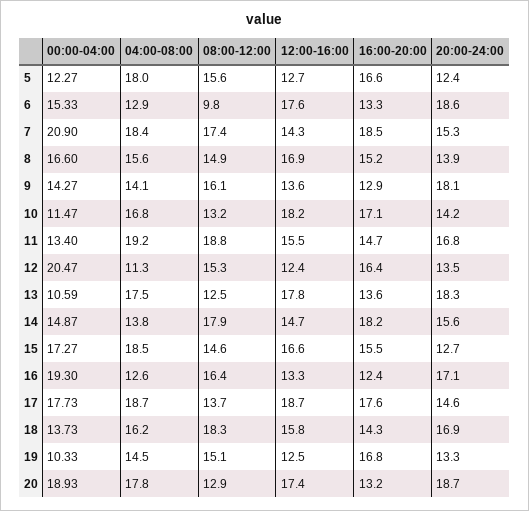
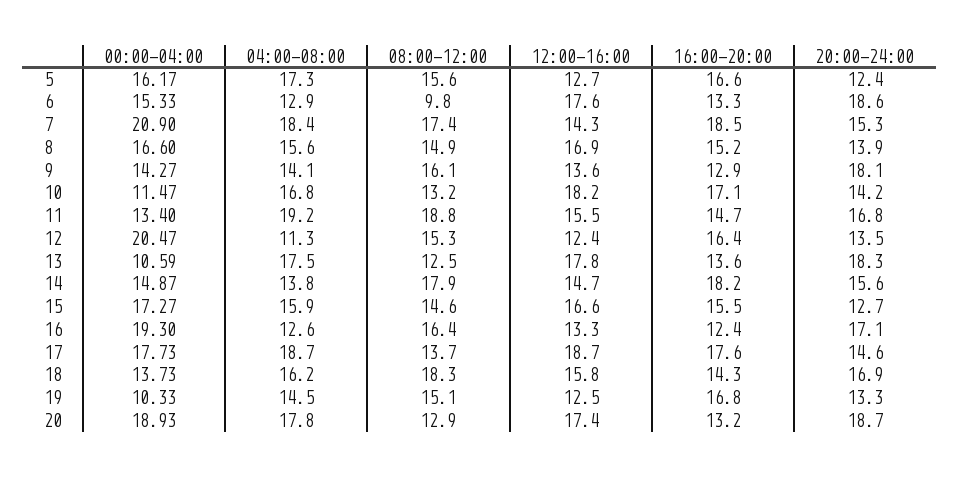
  {
    "00:00-04:00": {
-     "5": 12.27,
+     "5": 16.17,
      "6": 15.33,
      "7": 20.9,
      "8": 16.6,
      "9": 14.27,
      "10": 11.47,
      "11": 13.4,
      "12": 20.47,
      "13": 10.59,
      "14": 14.87,
      "15": 17.27,
      "16": 19.3,
      "17": 17.73,
      "18": 13.73,
      "19": 10.33,
      "20": 18.93
    },
    "04:00-08:00": {
-     "5": 18,
+     "5": 17.3,
      "6": 12.9,
      "7": 18.4,
      "8": 15.6,
      "9": 14.1,
      "10": 16.8,
      "11": 19.2,
      "12": 11.3,
      "13": 17.5,
      "14": 13.8,
-     "15": 18.5,
+     "15": 15.9,
      "16": 12.6,
      "17": 18.7,
      "18": 16.2,
      "19": 14.5,
      "20": 17.8
    },
    "08:00-12:00": {
      "5": 15.6,
      "6": 9.8,
      "7": 17.4,
      "8": 14.9,
      "9": 16.1,
      "10": 13.2,
      "11": 18.8,
      "12": 15.3,
      "13": 12.5,
      "14": 17.9,
      "15": 14.6,
      "16": 16.4,
      "17": 13.7,
      "18": 18.3,
      "19": 15.1,
      "20": 12.9
    },
    "12:00-16:00": {
      "5": 12.7,
      "6": 17.6,
      "7": 14.3,
      "8": 16.9,
      "9": 13.6,
      "10": 18.2,
      "11": 15.5,
      "12": 12.4,
      "13": 17.8,
      "14": 14.7,
      "15": 16.6,
      "16": 13.3,
      "17": 18.7,
      "18": 15.8,
      "19": 12.5,
      "20": 17.4
    },
    "16:00-20:00": {
      "5": 16.6,
      "6": 13.3,
      "7": 18.5,
      "8": 15.2,
      "9": 12.9,
      "10": 17.1,
      "11": 14.7,
      "12": 16.4,
      "13": 13.6,
      "14": 18.2,
      "15": 15.5,
      "16": 12.4,
      "17": 17.6,
      "18": 14.3,
      "19": 16.8,
      "20": 13.2
    },
    "20:00-24:00": {
      "5": 12.4,
      "6": 18.6,
      "7": 15.3,
      "8": 13.9,
      "9": 18.1,
      "10": 14.2,
      "11": 16.8,
      "12": 13.5,
      "13": 18.3,
      "14": 15.6,
      "15": 12.7,
      "16": 17.1,
      "17": 14.6,
      "18": 16.9,
      "19": 13.3,
      "20": 18.7
    }
  }

